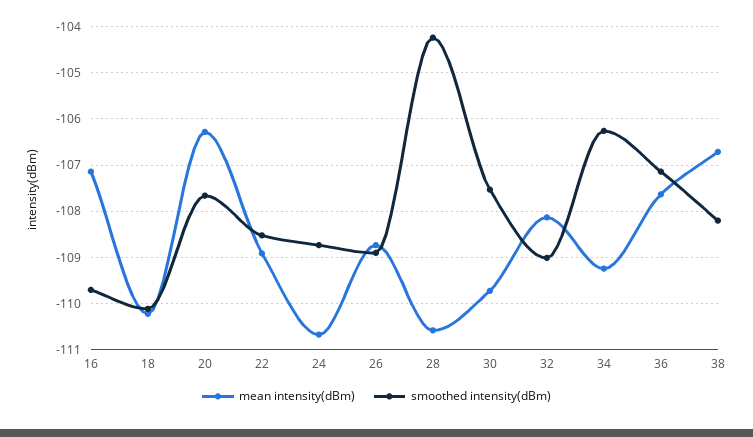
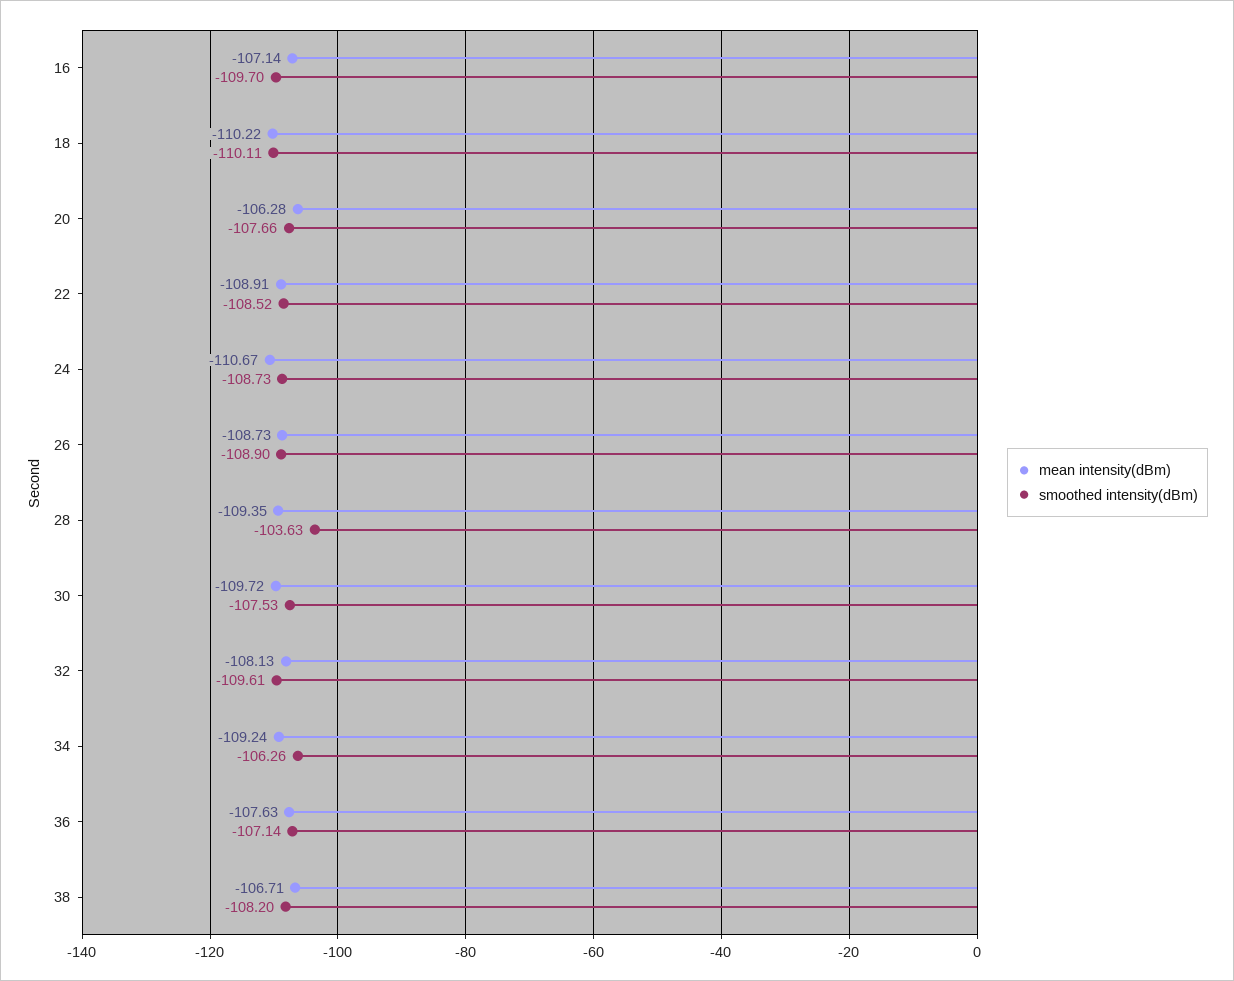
  {
    "mean intensity(dBm)": {
      "16": -107.14,
      "18": -110.22,
      "20": -106.28,
      "22": -108.91,
      "24": -110.67,
      "26": -108.73,
-     "28": -110.6,
+     "28": -109.35,
      "30": -109.72,
      "32": -108.13,
      "34": -109.24,
      "36": -107.63,
      "38": -106.71
    },
    "smoothed intensity(dBm)": {
      "16": -109.7,
      "18": -110.11,
      "20": -107.66,
      "22": -108.52,
      "24": -108.73,
      "26": -108.9,
-     "28": -104.2,
+     "28": -103.63,
      "30": -107.53,
-     "32": -109,
+     "32": -109.61,
      "34": -106.26,
      "36": -107.14,
      "38": -108.2
    }
  }

